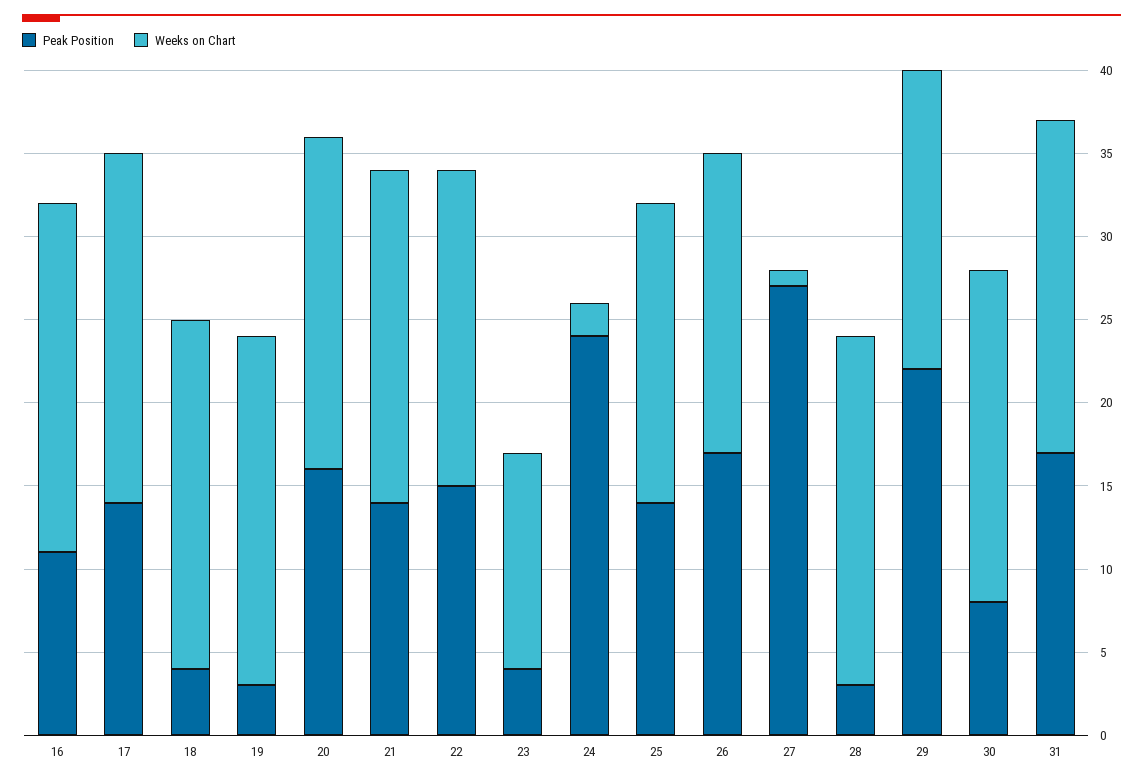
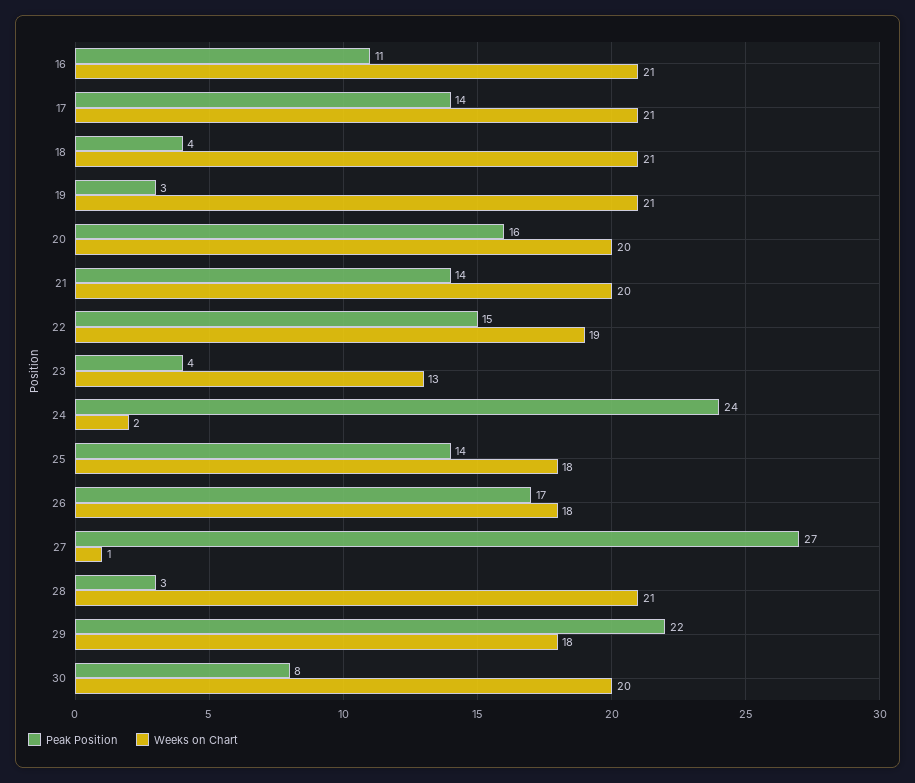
  {
    "Peak Position": {
      "16": 11,
      "17": 14,
      "18": 4,
      "19": 3,
      "20": 16,
      "21": 14,
      "22": 15,
      "23": 4,
      "24": 24,
      "25": 14,
      "26": 17,
      "27": 27,
      "28": 3,
      "29": 22,
-     "30": 8,
+     "30": 8
-     "31": 17
    },
    "Weeks on Chart": {
      "16": 21,
      "17": 21,
      "18": 21,
      "19": 21,
      "20": 20,
      "21": 20,
      "22": 19,
      "23": 13,
      "24": 2,
      "25": 18,
      "26": 18,
      "27": 1,
      "28": 21,
      "29": 18,
-     "30": 20,
+     "30": 20
-     "31": 20
    }
  }

